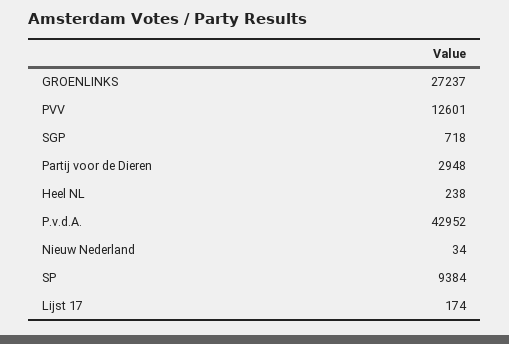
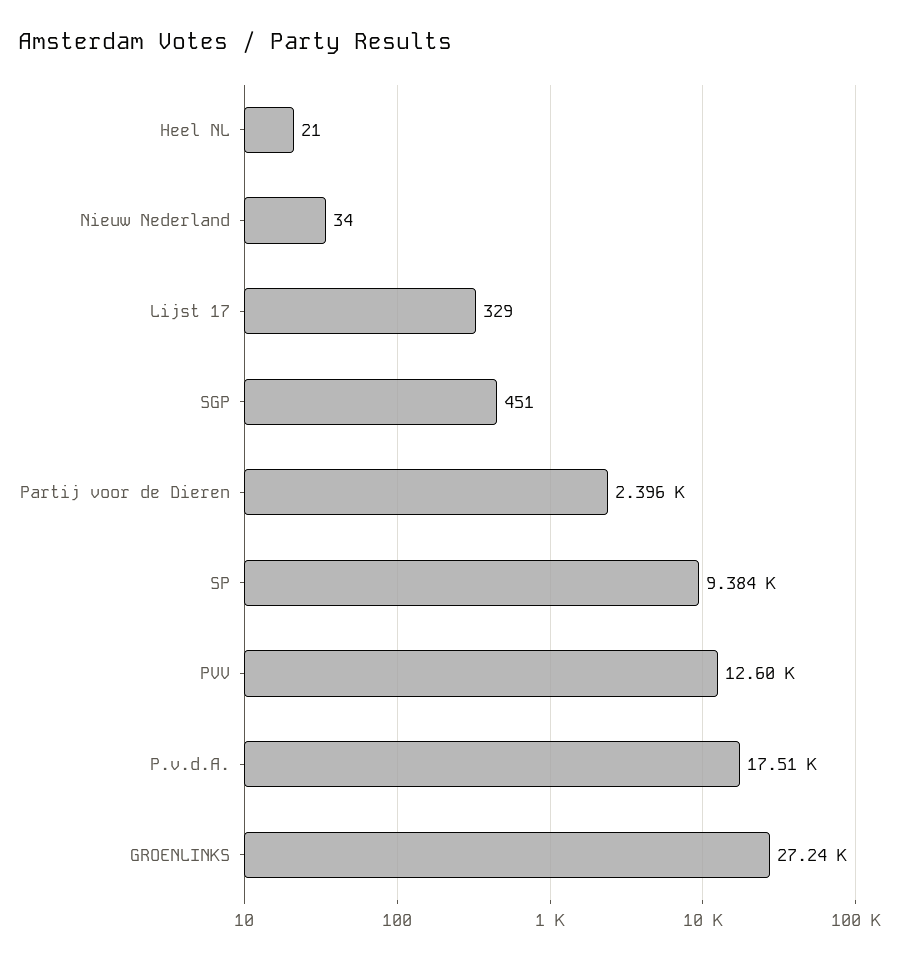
  {
    "GROENLINKS": 27237,
    "PVV": 12601,
-   "SGP": 718,
+   "SGP": 451,
-   "Partij voor de Dieren": 2948,
+   "Partij voor de Dieren": 2396,
-   "Heel NL": 238,
+   "Heel NL": 21,
-   "P.v.d.A.": 42952,
+   "P.v.d.A.": 17510,
    "Nieuw Nederland": 34,
    "SP": 9384,
-   "Lijst 17": 174
+   "Lijst 17": 329
  }

